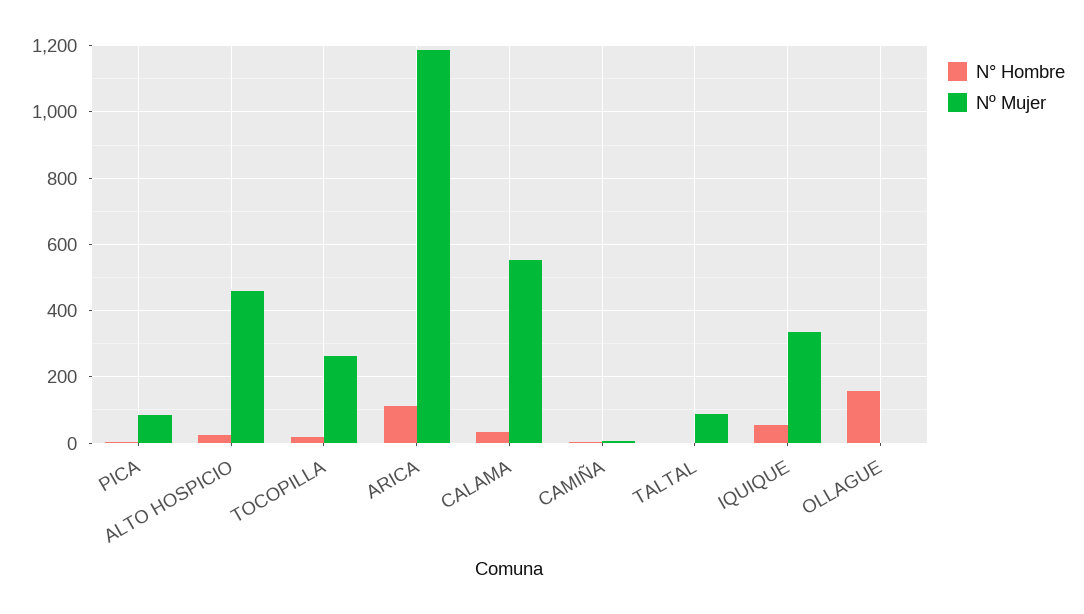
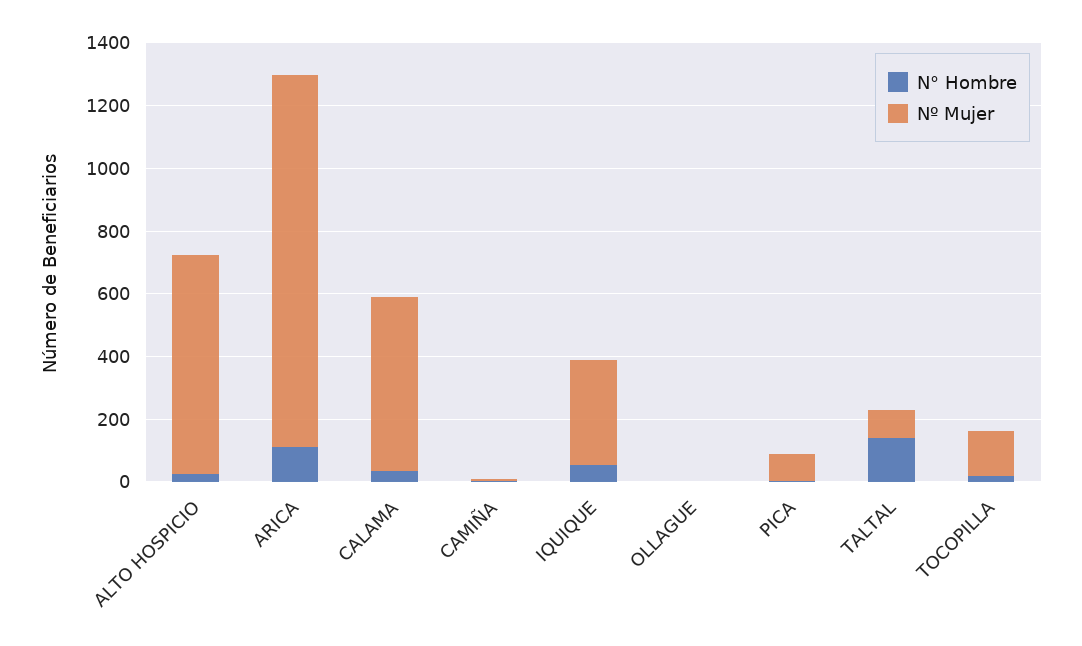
  {
    "N° Hombre": {
      "PICA": 0,
      "ALTO HOSPICIO": 20,
      "TOCOPILLA": 20,
      "ARICA": 120,
      "CALAMA": 40,
      "CAMIÑA": 0,
-     "TALTAL": 0,
+     "TALTAL": 150,
      "IQUIQUE": 60,
-     "OLLAGUE": 160
+     "OLLAGUE": 0
    },
    "Nº Mujer": {
      "PICA": 80,
-     "ALTO HOSPICIO": 460,
+     "ALTO HOSPICIO": 700,
-     "TOCOPILLA": 260,
+     "TOCOPILLA": 150,
      "ARICA": 1180,
      "CALAMA": 560,
      "CAMIÑA": 0,
      "TALTAL": 80,
      "IQUIQUE": 340,
      "OLLAGUE": 0
    }
  }

